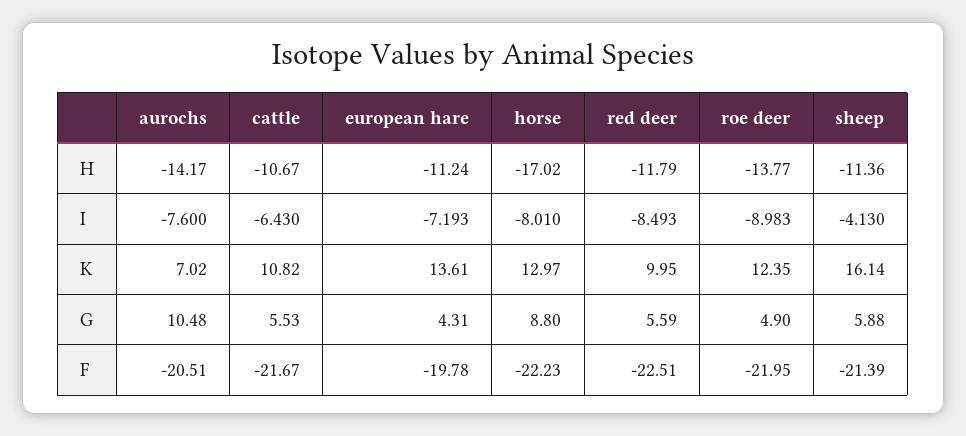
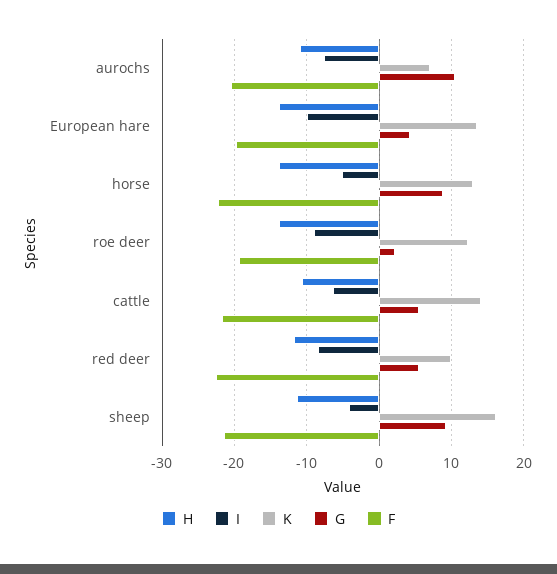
  {
    "H": {
-     "aurochs": -14.17,
+     "aurochs": -11,
      "cattle": -10.67,
-     "european hare": -11.24,
+     "european hare": -14,
-     "horse": -17.02,
+     "horse": -14,
      "red deer": -11.79,
      "roe deer": -13.77,
      "sheep": -11.36
    },
    "I": {
      "aurochs": -7.6,
      "cattle": -6.43,
-     "european hare": -7.193,
+     "european hare": -10,
-     "horse": -8.01,
+     "horse": -5,
      "red deer": -8.493,
      "roe deer": -8.983,
      "sheep": -4.13
    },
    "K": {
      "aurochs": 7.02,
-     "cattle": 10.82,
+     "cattle": 14,
      "european hare": 13.61,
      "horse": 12.97,
      "red deer": 9.95,
      "roe deer": 12.35,
      "sheep": 16.14
    },
    "G": {
      "aurochs": 10.48,
      "cattle": 5.53,
      "european hare": 4.31,
      "horse": 8.8,
      "red deer": 5.59,
-     "roe deer": 4.9,
+     "roe deer": 2,
-     "sheep": 5.88
+     "sheep": 9
    },
    "F": {
      "aurochs": -20.51,
      "cattle": -21.67,
      "european hare": -19.78,
      "horse": -22.23,
      "red deer": -22.51,
-     "roe deer": -21.95,
+     "roe deer": -19,
      "sheep": -21.39
    }
  }

